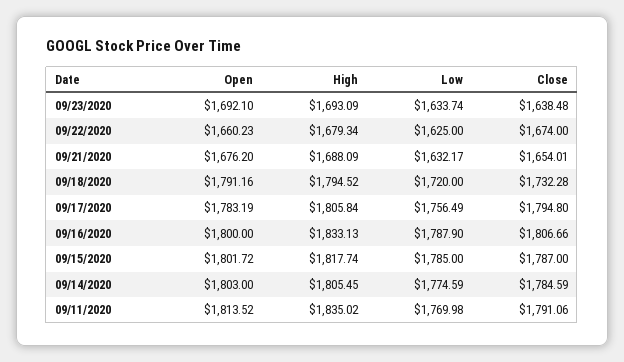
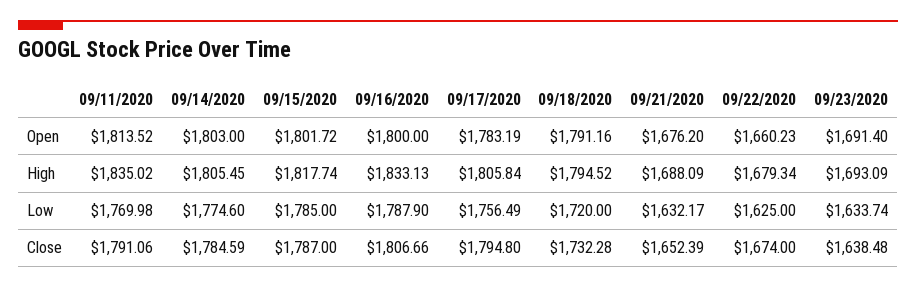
  {
    "Open": {
-     "09/23/2020": 1692.1,
+     "09/23/2020": 1691.4,
      "09/22/2020": 1660.23,
      "09/21/2020": 1676.2,
      "09/18/2020": 1791.16,
      "09/17/2020": 1783.19,
      "09/16/2020": 1800,
      "09/15/2020": 1801.72,
      "09/14/2020": 1803,
      "09/11/2020": 1813.52
    },
    "High": {
      "09/23/2020": 1693.09,
      "09/22/2020": 1679.34,
      "09/21/2020": 1688.09,
      "09/18/2020": 1794.52,
      "09/17/2020": 1805.84,
      "09/16/2020": 1833.13,
      "09/15/2020": 1817.74,
      "09/14/2020": 1805.45,
      "09/11/2020": 1835.02
    },
    "Low": {
      "09/23/2020": 1633.74,
      "09/22/2020": 1625,
      "09/21/2020": 1632.17,
      "09/18/2020": 1720,
      "09/17/2020": 1756.49,
      "09/16/2020": 1787.9,
      "09/15/2020": 1785,
-     "09/14/2020": 1774.59,
+     "09/14/2020": 1774.6,
      "09/11/2020": 1769.98
    },
    "Close": {
      "09/23/2020": 1638.48,
      "09/22/2020": 1674,
-     "09/21/2020": 1654.01,
+     "09/21/2020": 1652.39,
      "09/18/2020": 1732.28,
      "09/17/2020": 1794.8,
      "09/16/2020": 1806.66,
      "09/15/2020": 1787,
      "09/14/2020": 1784.59,
      "09/11/2020": 1791.06
    }
  }

